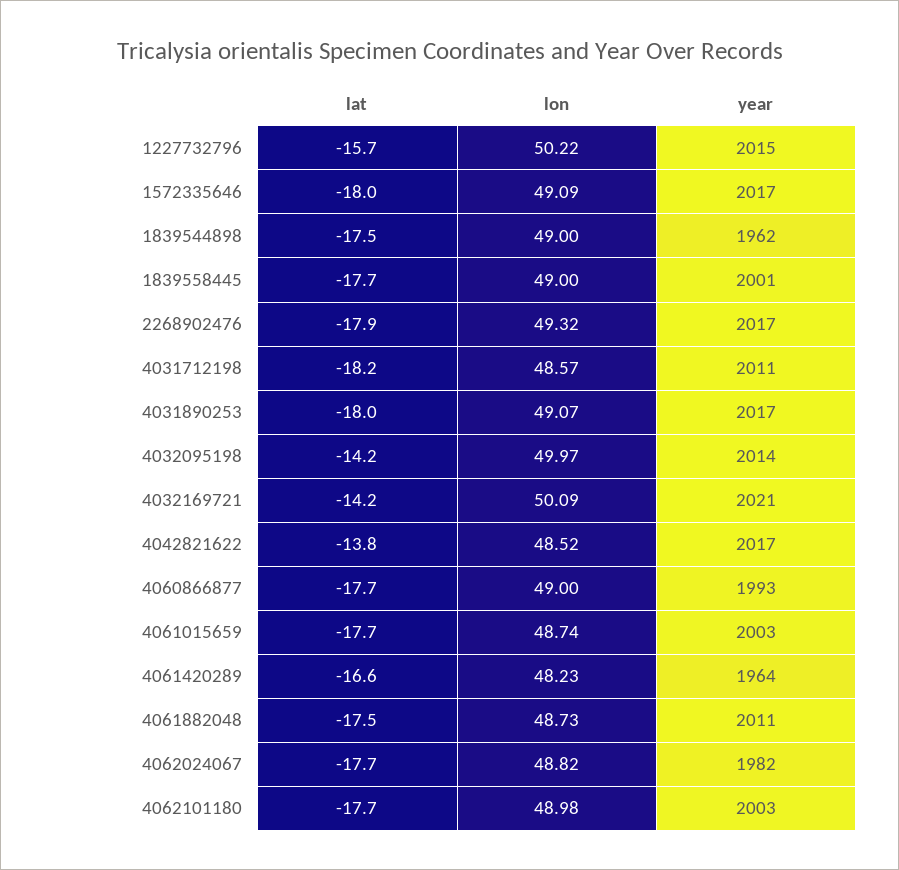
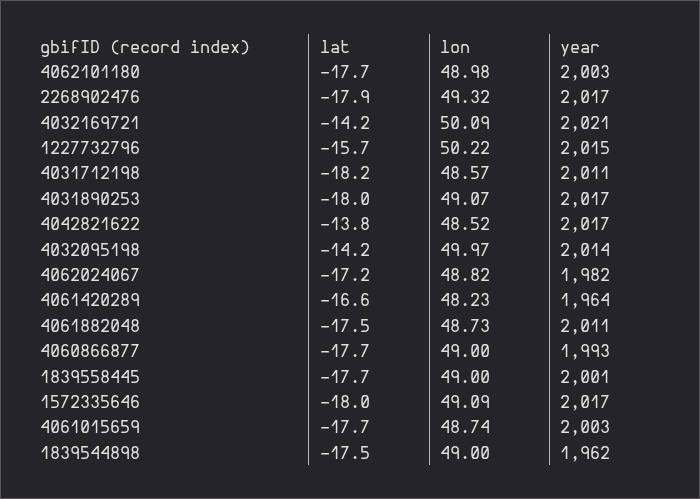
  {
    "lat": {
      "1227732796": -15.7,
      "1572335646": -18,
      "1839544898": -17.5,
      "1839558445": -17.7,
      "2268902476": -17.9,
      "4031712198": -18.2,
      "4031890253": -18,
      "4032095198": -14.2,
      "4032169721": -14.2,
      "4042821622": -13.8,
      "4060866877": -17.7,
      "4061015659": -17.7,
      "4061420289": -16.6,
      "4061882048": -17.5,
-     "4062024067": -17.7,
+     "4062024067": -17.2,
      "4062101180": -17.7
    },
    "lon": {
      "1227732796": 50.22,
      "1572335646": 49.09,
      "1839544898": 49,
      "1839558445": 49,
      "2268902476": 49.32,
      "4031712198": 48.57,
      "4031890253": 49.07,
      "4032095198": 49.97,
      "4032169721": 50.09,
      "4042821622": 48.52,
      "4060866877": 49,
      "4061015659": 48.74,
      "4061420289": 48.23,
      "4061882048": 48.73,
      "4062024067": 48.82,
      "4062101180": 48.98
    },
    "year": {
      "1227732796": 2015,
      "1572335646": 2017,
      "1839544898": 1962,
      "1839558445": 2001,
      "2268902476": 2017,
      "4031712198": 2011,
      "4031890253": 2017,
      "4032095198": 2014,
      "4032169721": 2021,
      "4042821622": 2017,
      "4060866877": 1993,
      "4061015659": 2003,
      "4061420289": 1964,
      "4061882048": 2011,
      "4062024067": 1982,
      "4062101180": 2003
    }
  }

